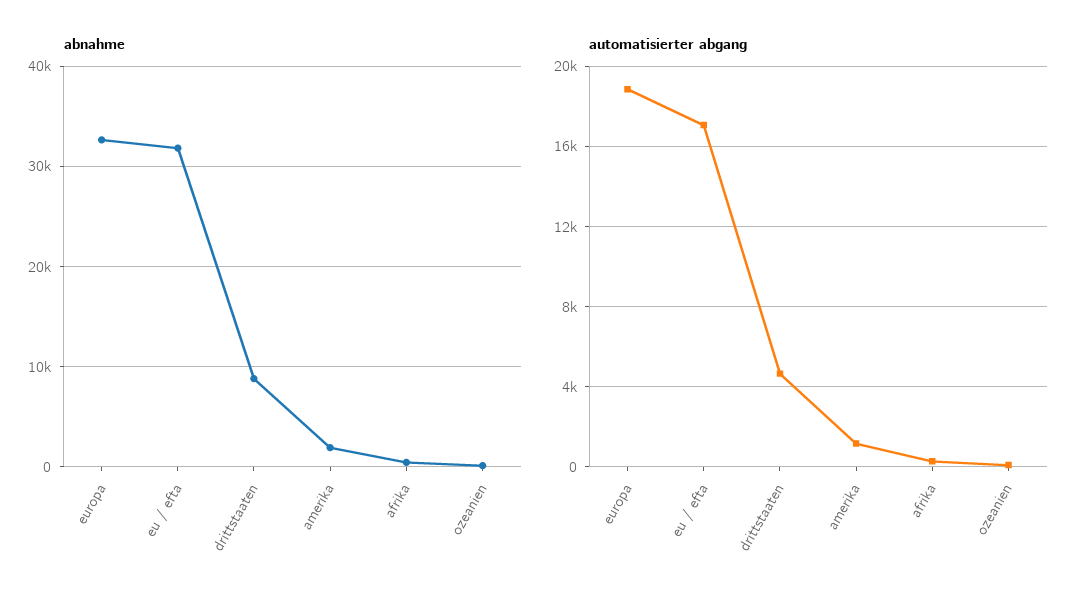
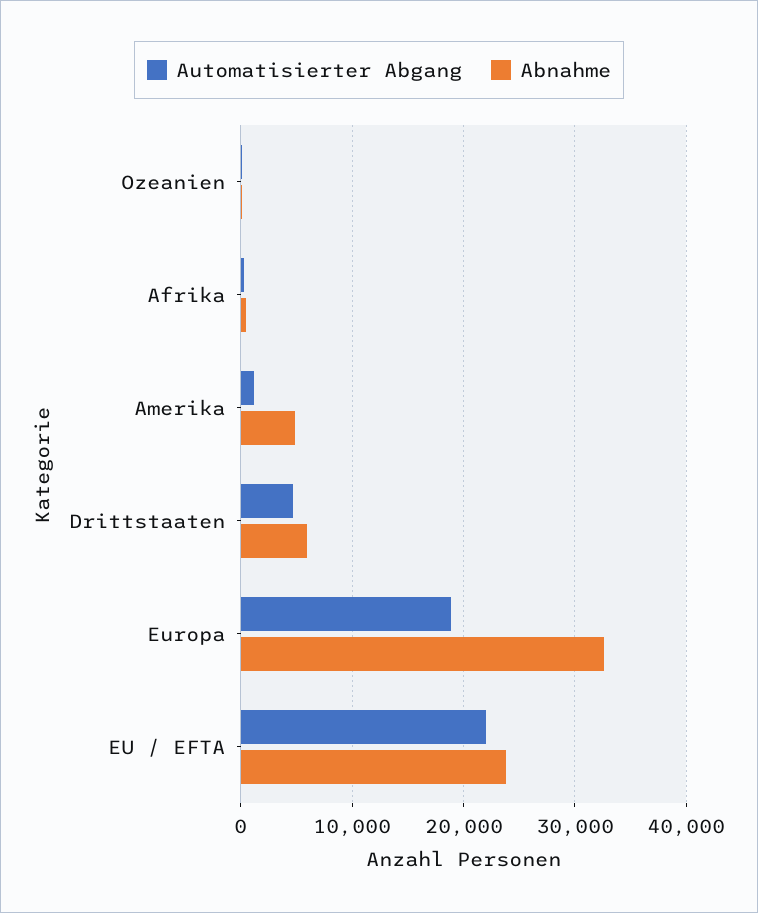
  {
    "abnahme": {
      "europa": 33000,
-     "eu / efta": 32000,
+     "eu / efta": 24000,
-     "drittstaaten": 9000,
+     "drittstaaten": 6000,
-     "amerika": 2000,
+     "amerika": 5000,
      "afrika": 0,
      "ozeanien": 0
    },
    "automatisierter abgang": {
      "europa": 19000,
-     "eu / efta": 17000,
+     "eu / efta": 22000,
      "drittstaaten": 4500,
      "amerika": 1000,
      "afrika": 500,
      "ozeanien": 0
    }
  }

